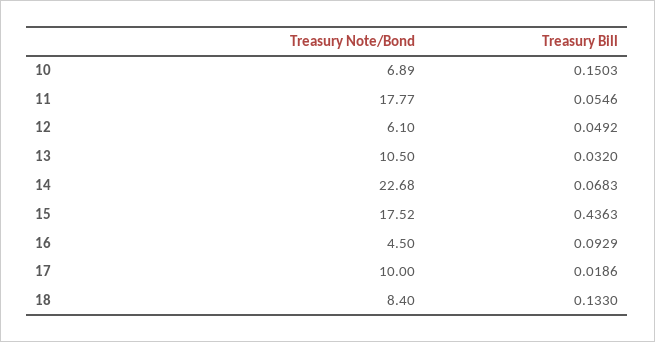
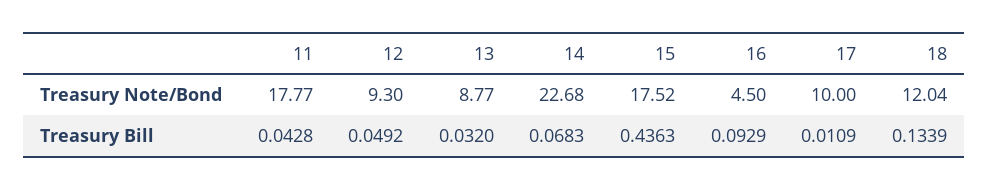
  {
    "Treasury Note/Bond": {
-     "10": 6.89,
      "11": 17.77,
-     "12": 6.1,
+     "12": 9.3,
-     "13": 10.5,
+     "13": 8.77,
      "14": 22.68,
      "15": 17.52,
      "16": 4.5,
      "17": 10,
-     "18": 8.4
+     "18": 12.04
    },
    "Treasury Bill": {
-     "10": 0.1503,
-     "11": 0.0546,
+     "11": 0.0428,
      "12": 0.0492,
      "13": 0.032,
      "14": 0.0683,
      "15": 0.4363,
      "16": 0.0929,
-     "17": 0.0186,
+     "17": 0.0109,
-     "18": 0.133
+     "18": 0.1339
    }
  }

